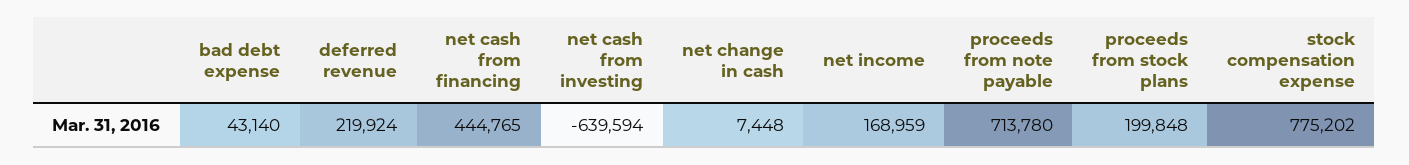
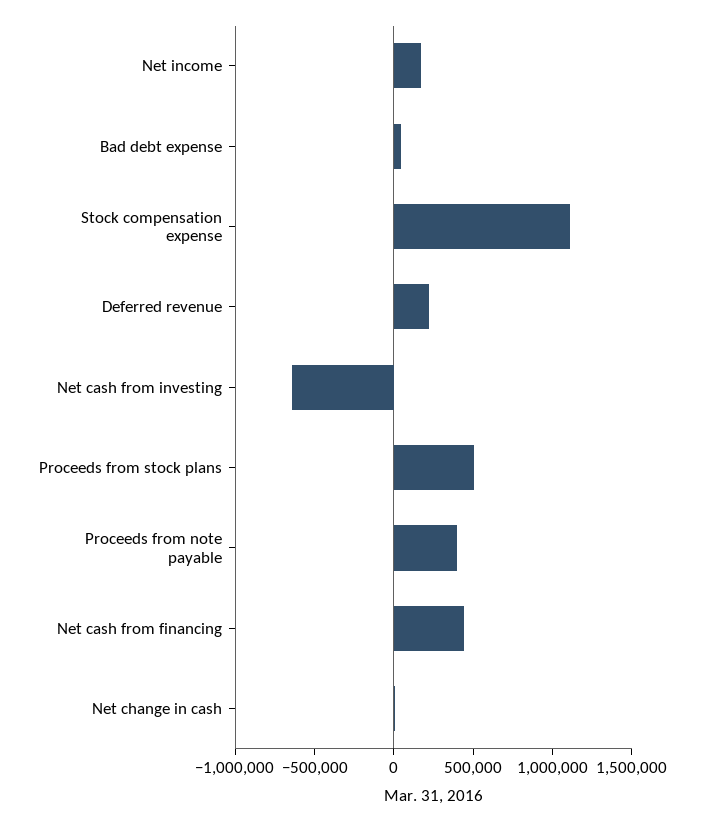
  {
    "bad debt expense": 43140,
    "deferred revenue": 219924,
    "net cash from financing": 444765,
    "net cash from investing": -639594,
    "net change in cash": 7448,
    "net income": 168959,
-   "proceeds from note payable": 713780,
+   "proceeds from note payable": 400000,
-   "proceeds from stock plans": 199848,
+   "proceeds from stock plans": 500000,
-   "stock compensation expense": 775202
+   "stock compensation expense": 1100000
  }

